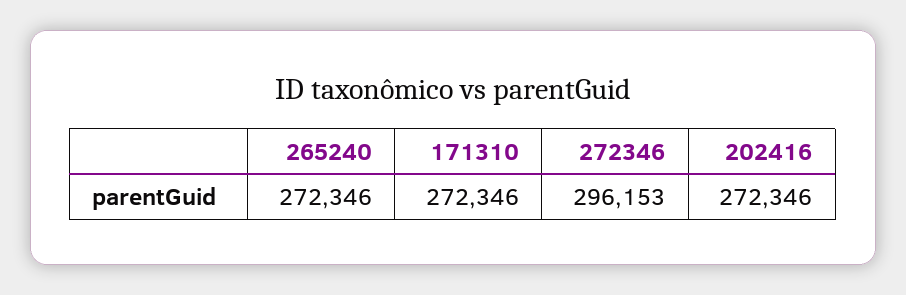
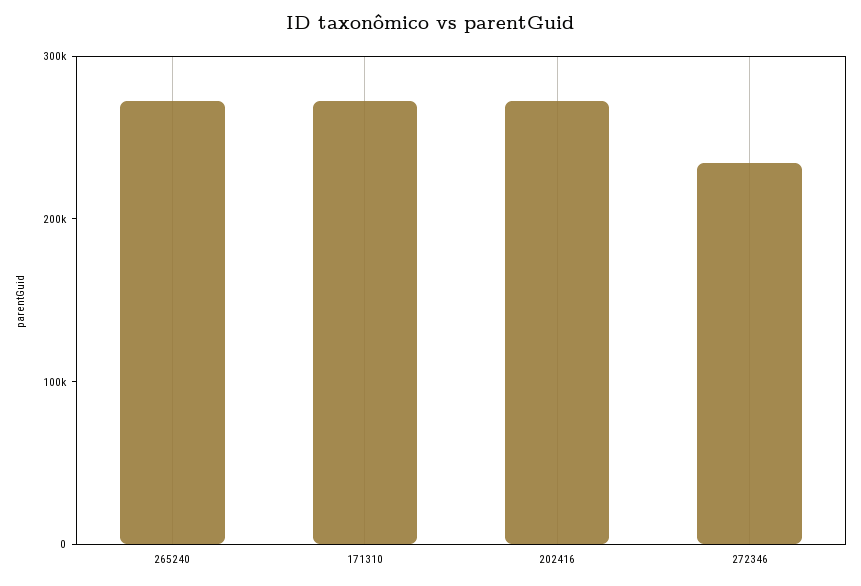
  {
    "265240": 272346,
    "171310": 272346,
-   "272346": 296153,
+   "272346": 240000,
    "202416": 272346
  }

